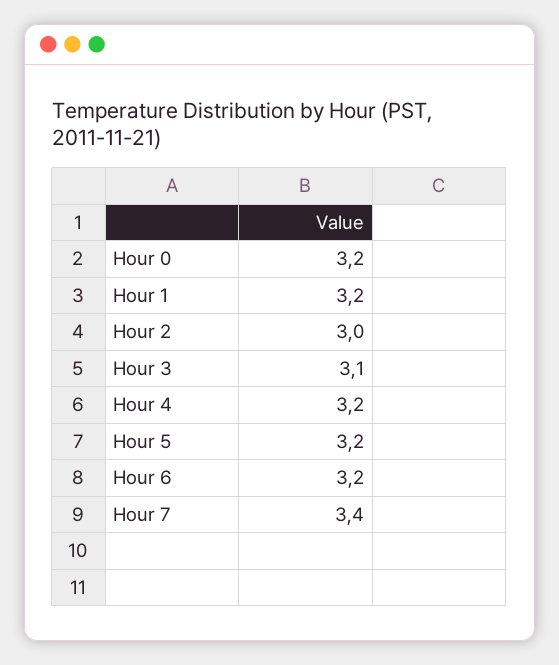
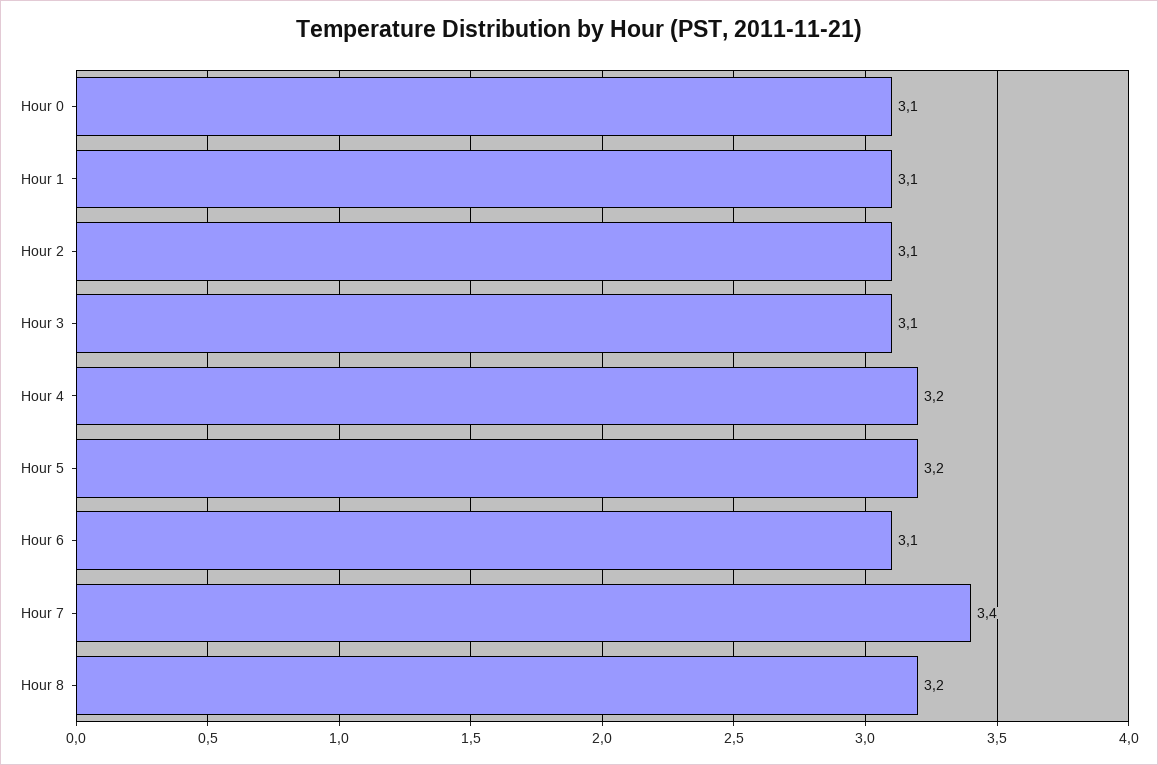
  {
-   "Hour 0": 3.2,
+   "Hour 0": 3.1,
-   "Hour 1": 3.2,
+   "Hour 1": 3.1,
-   "Hour 2": 3,
+   "Hour 2": 3.1,
    "Hour 3": 3.1,
    "Hour 4": 3.2,
    "Hour 5": 3.2,
-   "Hour 6": 3.2,
+   "Hour 6": 3.1,
-   "Hour 7": 3.4
+   "Hour 7": 3.4,
+   "Hour 8": 3.2
  }

